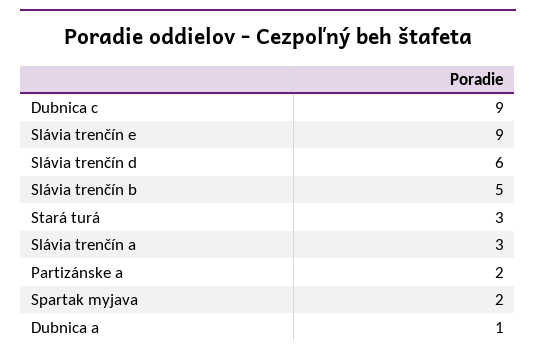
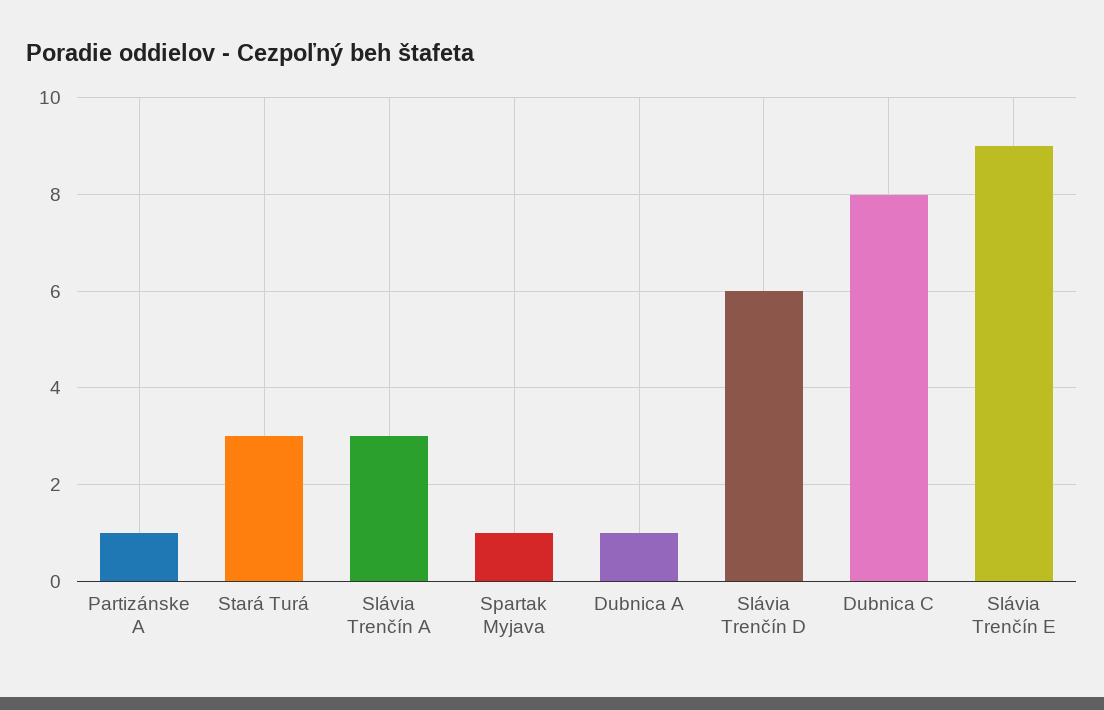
  {
-   "Dubnica c": 9,
+   "Dubnica c": 8,
    "Slávia trenčín e": 9,
    "Slávia trenčín d": 6,
-   "Slávia trenčín b": 5,
    "Stará turá": 3,
    "Slávia trenčín a": 3,
-   "Partizánske a": 2,
+   "Partizánske a": 1,
-   "Spartak myjava": 2,
+   "Spartak myjava": 1,
    "Dubnica a": 1
  }

